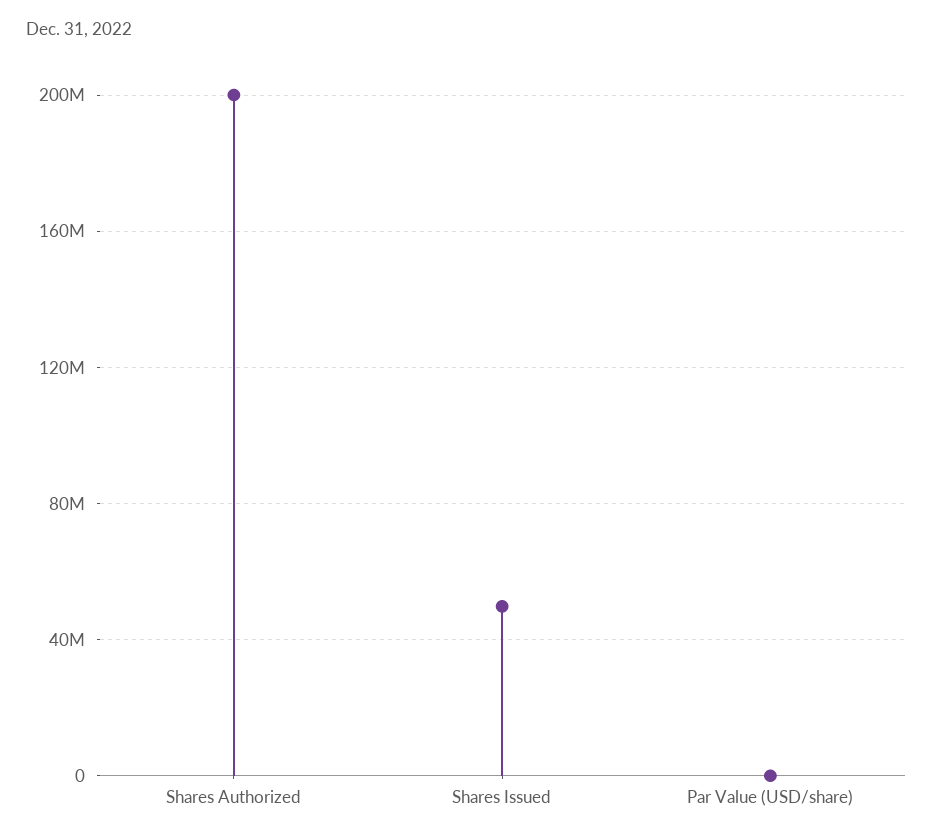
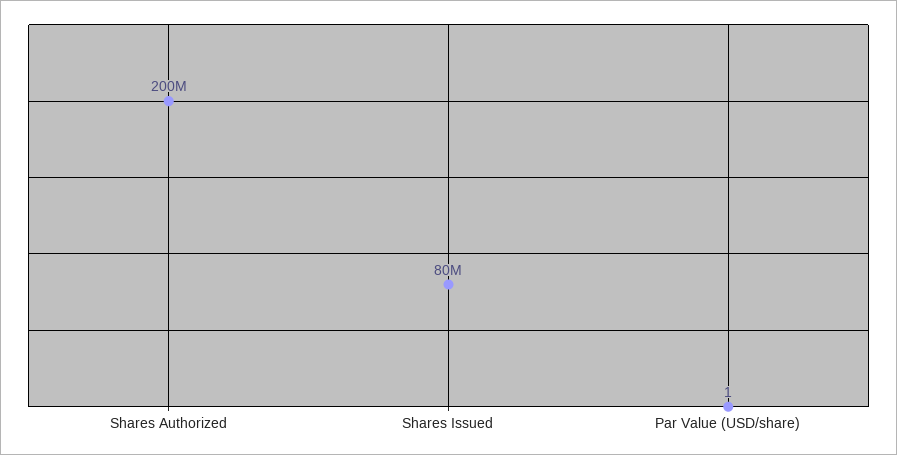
  {
    "Shares Authorized": 200000000,
-   "Shares Issued": 50000000,
+   "Shares Issued": 80000000,
    "Par Value (USD/share)": 1
  }

